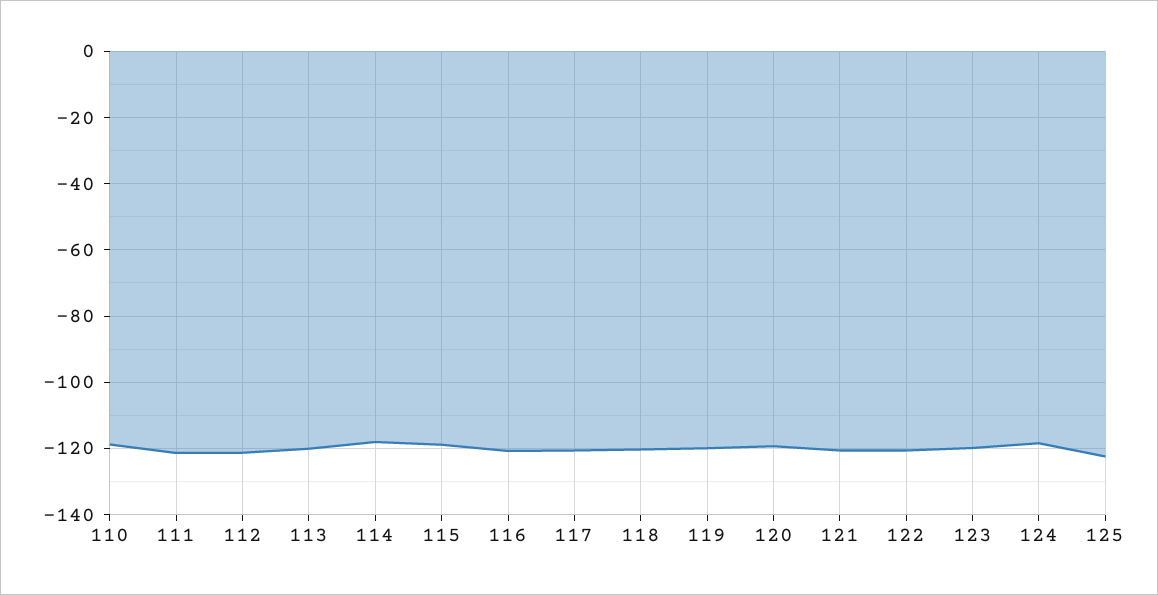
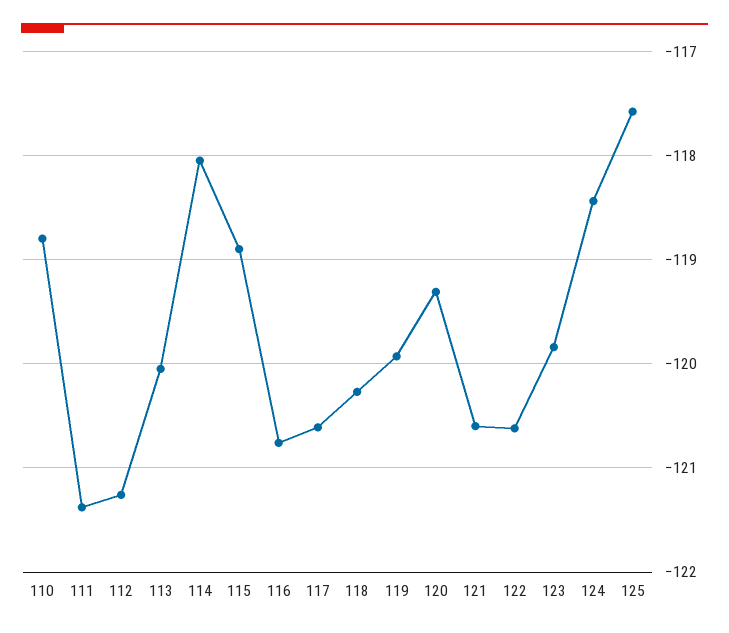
  {
    "110": -118.8,
    "111": -121.4,
    "112": -121.3,
    "113": -120.1,
    "114": -118.1,
    "115": -118.9,
    "116": -120.8,
    "117": -120.6,
    "118": -120.3,
    "119": -119.9,
    "120": -119.3,
    "121": -120.6,
    "122": -120.6,
    "123": -119.8,
    "124": -118.4,
-   "125": -122
+   "125": -117.6
  }

